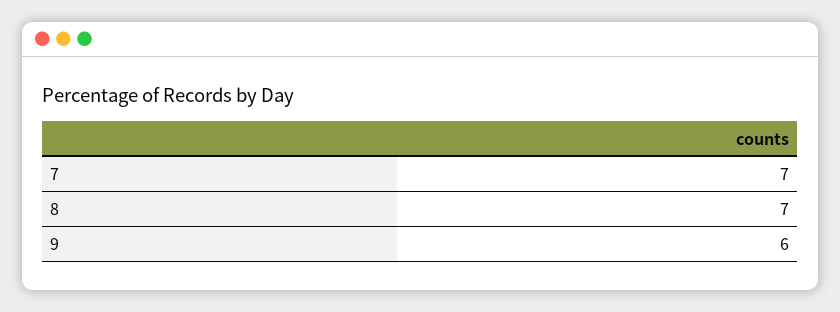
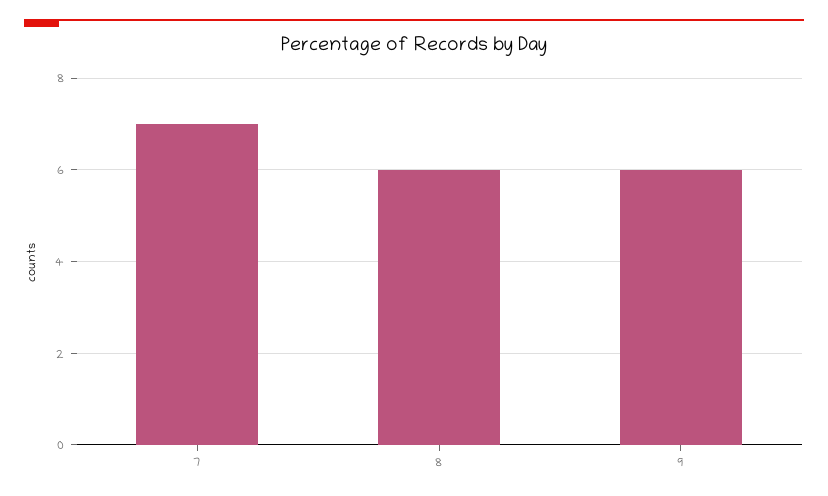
  {
    "7": 7,
-   "8": 7,
+   "8": 6,
    "9": 6
  }

